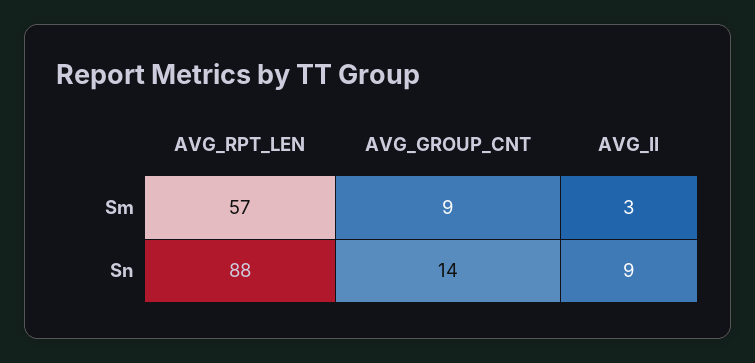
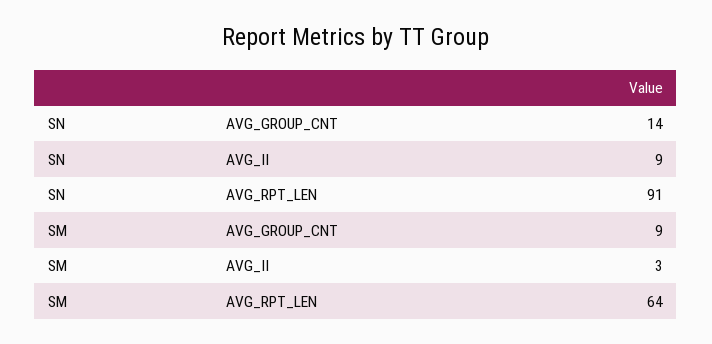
  {
    "AVG_RPT_LEN": {
-     "Sm": 57,
+     "Sm": 64,
-     "Sn": 88
+     "Sn": 91
    },
    "AVG_GROUP_CNT": {
      "Sm": 9,
      "Sn": 14
    },
    "AVG_II": {
      "Sm": 3,
      "Sn": 9
    }
  }

